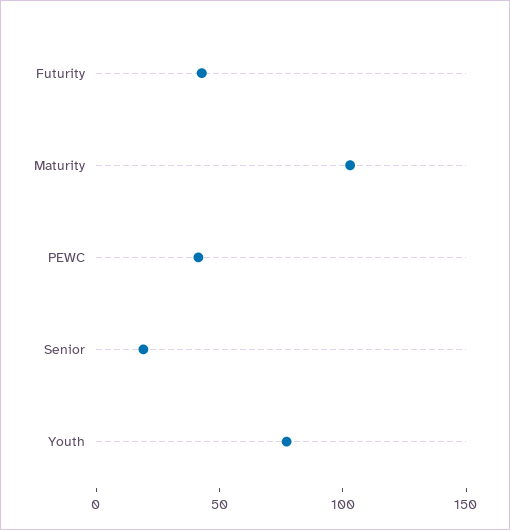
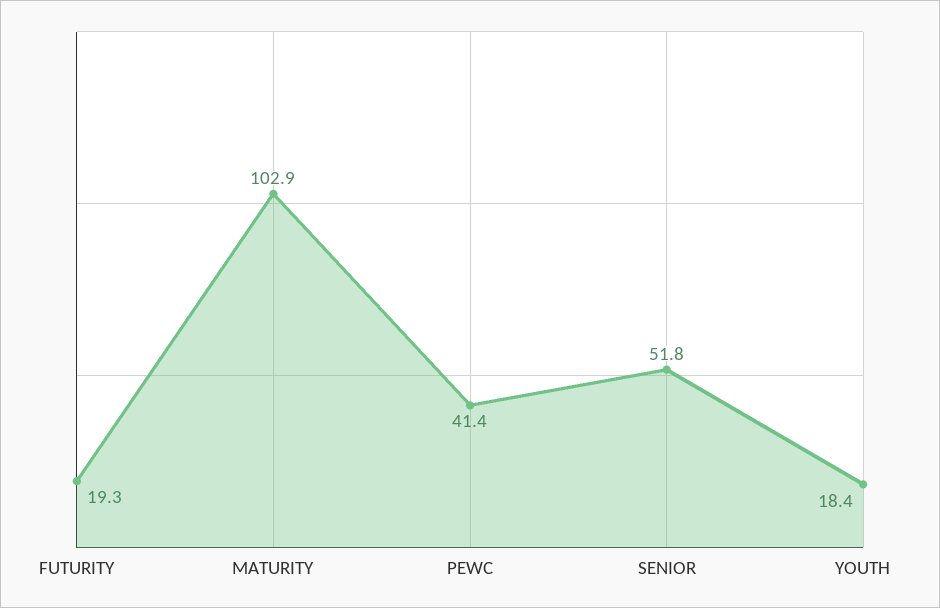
  {
-   "Futurity": 40,
+   "Futurity": 19.3,
    "Maturity": 102.9,
    "PEWC": 41.4,
-   "Senior": 20,
+   "Senior": 51.8,
-   "Youth": 80
+   "Youth": 18.4
  }

